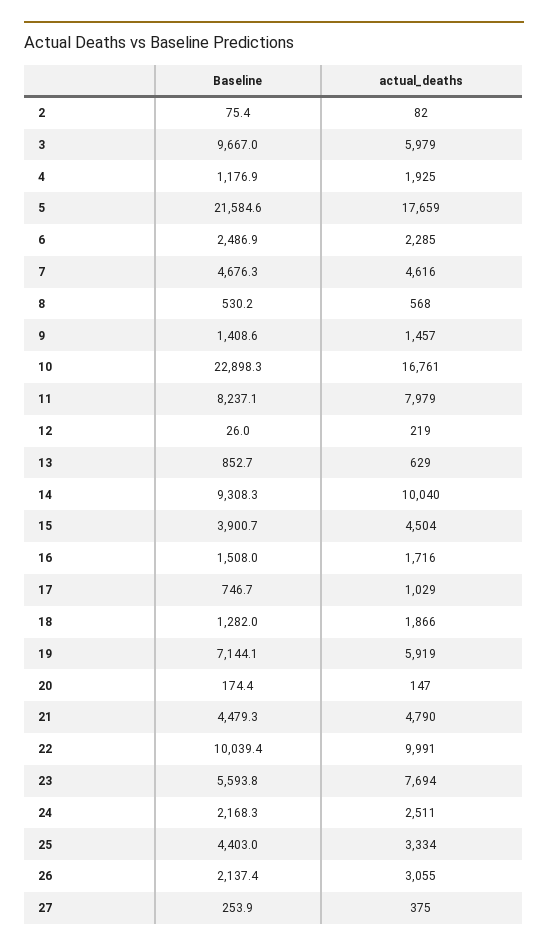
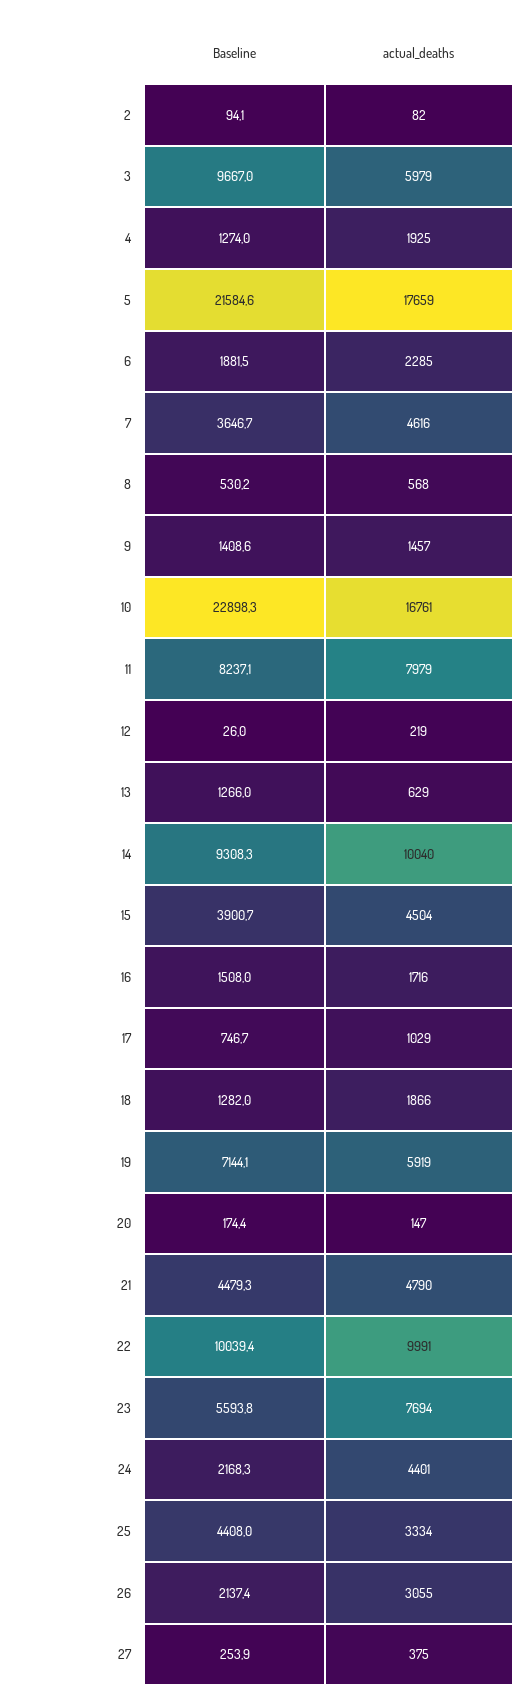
  {
    "Baseline": {
-     "2": 75.4,
+     "2": 94.1,
      "3": 9667,
-     "4": 1176.9,
+     "4": 1274,
      "5": 21584.6,
-     "6": 2486.9,
+     "6": 1881.5,
-     "7": 4676.3,
+     "7": 3646.7,
      "8": 530.2,
      "9": 1408.6,
      "10": 22898.3,
      "11": 8237.1,
      "12": 26,
-     "13": 852.7,
+     "13": 1266,
      "14": 9308.3,
      "15": 3900.7,
      "16": 1508,
      "17": 746.7,
      "18": 1282,
      "19": 7144.1,
      "20": 174.4,
      "21": 4479.3,
      "22": 10039.4,
      "23": 5593.8,
      "24": 2168.3,
-     "25": 4403,
+     "25": 4408,
      "26": 2137.4,
      "27": 253.9
    },
    "actual_deaths": {
      "2": 82,
      "3": 5979,
      "4": 1925,
      "5": 17659,
      "6": 2285,
      "7": 4616,
      "8": 568,
      "9": 1457,
      "10": 16761,
      "11": 7979,
      "12": 219,
      "13": 629,
      "14": 10040,
      "15": 4504,
      "16": 1716,
      "17": 1029,
      "18": 1866,
      "19": 5919,
      "20": 147,
      "21": 4790,
      "22": 9991,
      "23": 7694,
-     "24": 2511,
+     "24": 4401,
      "25": 3334,
      "26": 3055,
      "27": 375
    }
  }

